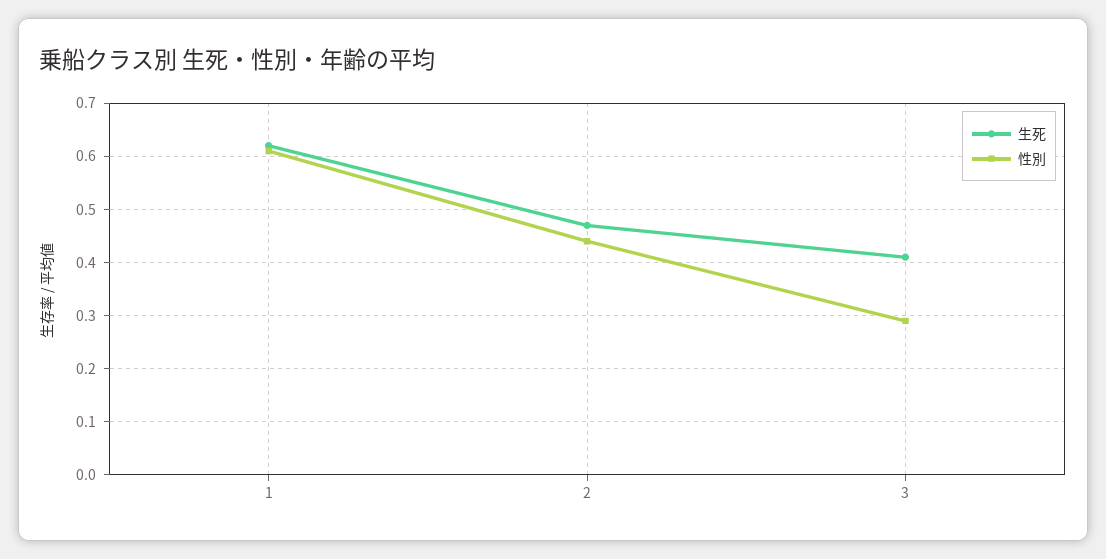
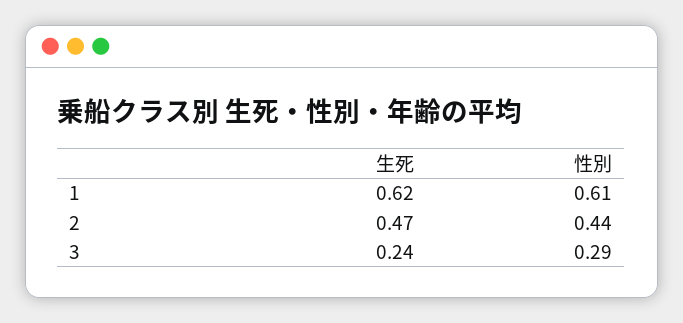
  {
    "生死": {
      "1": 0.62,
      "2": 0.47,
-     "3": 0.4
+     "3": 0.24
    },
    "性別": {
      "1": 0.61,
      "2": 0.44,
      "3": 0.29
    }
  }

